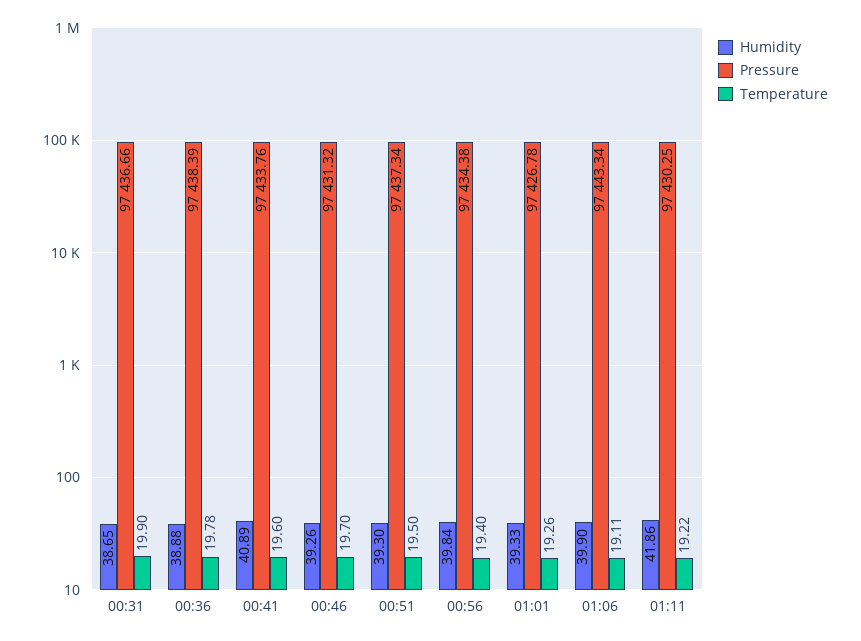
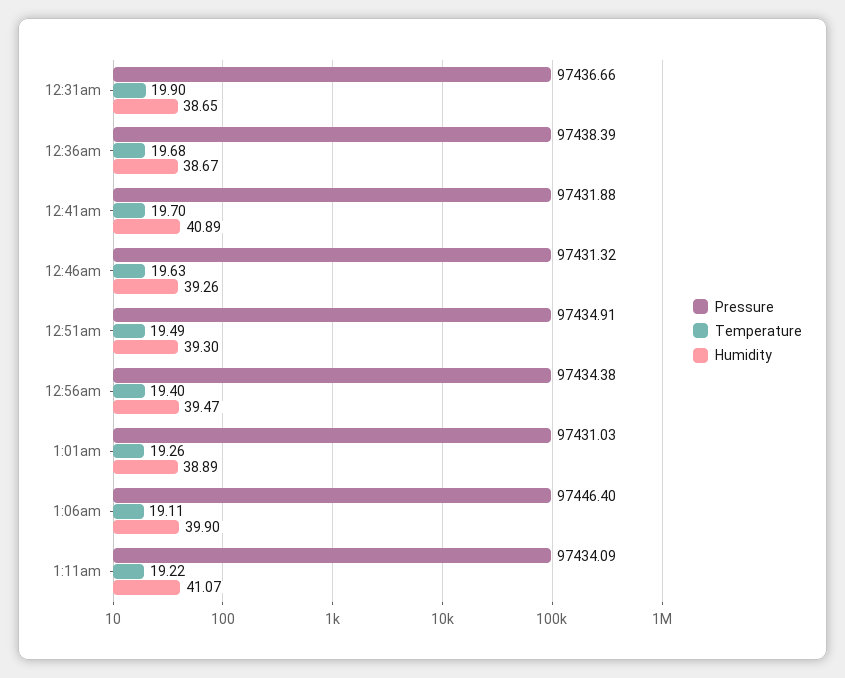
  {
    "Humidity": {
      "00:31": 38.65,
-     "00:36": 38.88,
+     "00:36": 38.67,
      "00:41": 40.89,
      "00:46": 39.26,
      "00:51": 39.3,
-     "00:56": 39.84,
+     "00:56": 39.47,
-     "01:01": 39.33,
+     "01:01": 38.89,
      "01:06": 39.9,
-     "01:11": 41.86
+     "01:11": 41.07
    },
    "Pressure": {
      "00:31": 97436.66,
      "00:36": 97438.39,
-     "00:41": 97433.76,
+     "00:41": 97431.88,
      "00:46": 97431.32,
-     "00:51": 97437.34,
+     "00:51": 97434.91,
      "00:56": 97434.38,
-     "01:01": 97426.78,
+     "01:01": 97431.03,
-     "01:06": 97443.34,
+     "01:06": 97446.4,
-     "01:11": 97430.25
+     "01:11": 97434.09
    },
    "Temperature": {
      "00:31": 19.9,
-     "00:36": 19.78,
+     "00:36": 19.68,
-     "00:41": 19.6,
+     "00:41": 19.7,
-     "00:46": 19.7,
+     "00:46": 19.63,
-     "00:51": 19.5,
+     "00:51": 19.49,
      "00:56": 19.4,
      "01:01": 19.26,
      "01:06": 19.11,
      "01:11": 19.22
    }
  }

